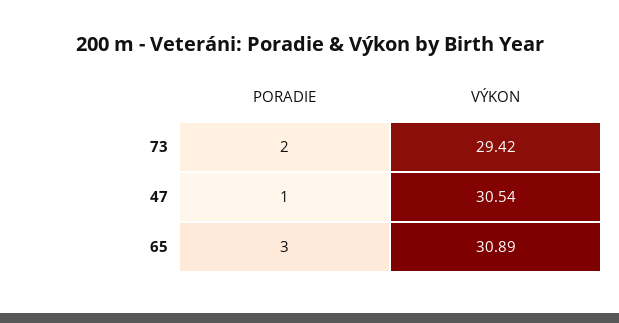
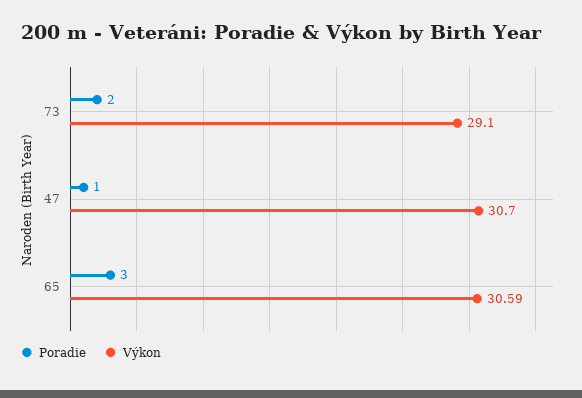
  {
    "PORADIE": {
      "73": 2,
      "47": 1,
      "65": 3
    },
    "VÝKON": {
-     "73": 29.42,
+     "73": 29.1,
-     "47": 30.54,
+     "47": 30.7,
-     "65": 30.89
+     "65": 30.59
    }
  }

